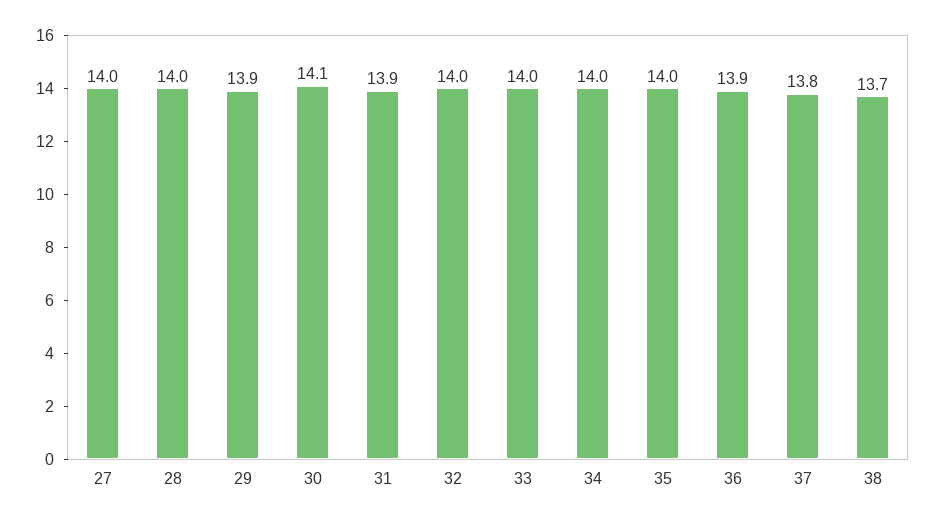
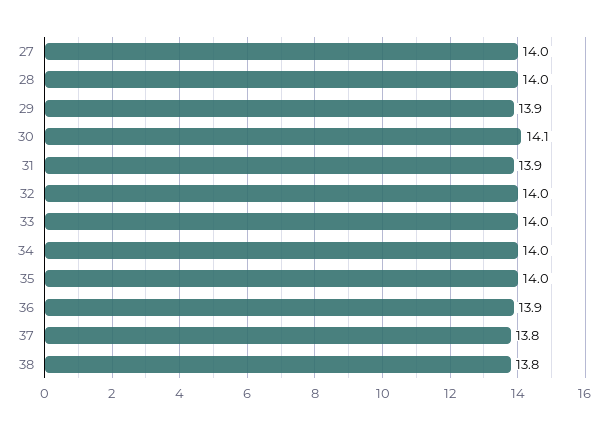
  {
    "27": 14,
    "28": 14,
    "29": 13.9,
    "30": 14.1,
    "31": 13.9,
    "32": 14,
    "33": 14,
    "34": 14,
    "35": 14,
    "36": 13.9,
    "37": 13.8,
-   "38": 13.7
+   "38": 13.8
  }

